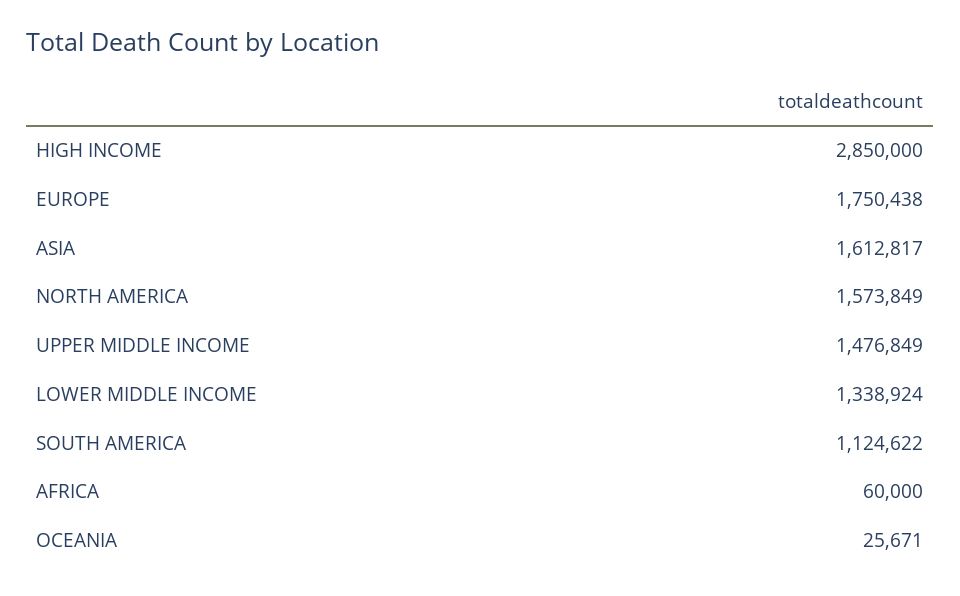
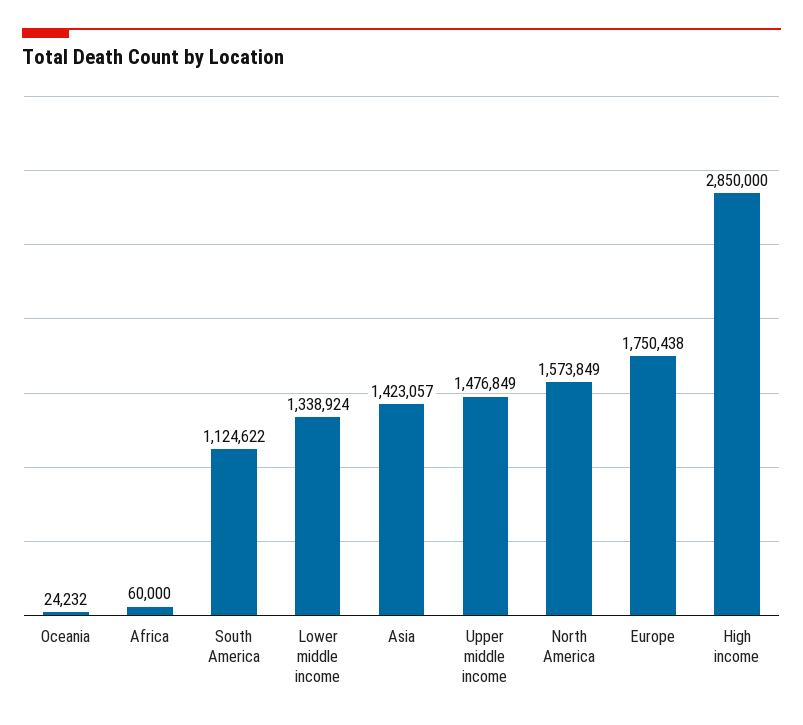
  {
    "HIGH INCOME": 2850000,
    "EUROPE": 1750438,
-   "ASIA": 1612817,
+   "ASIA": 1423057,
    "NORTH AMERICA": 1573849,
    "UPPER MIDDLE INCOME": 1476849,
    "LOWER MIDDLE INCOME": 1338924,
    "SOUTH AMERICA": 1124622,
    "AFRICA": 60000,
-   "OCEANIA": 25671
+   "OCEANIA": 24232
  }

